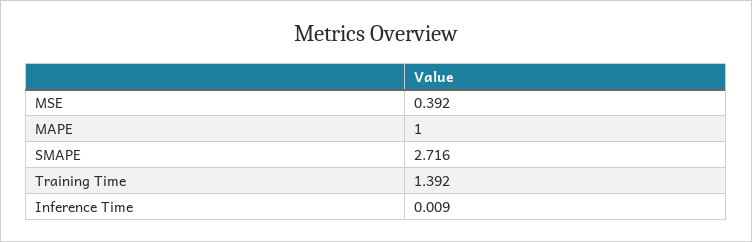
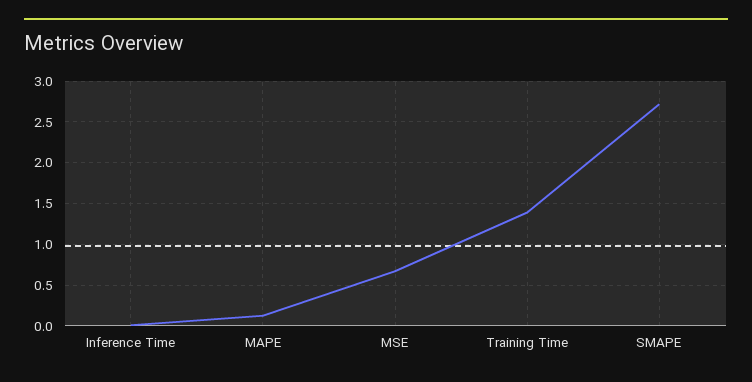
  {
-   "MSE": 0.392,
+   "MSE": 0.7,
-   "MAPE": 1,
+   "MAPE": 0.1,
    "SMAPE": 2.716,
    "Training Time": 1.392,
    "Inference Time": 0.009
  }

